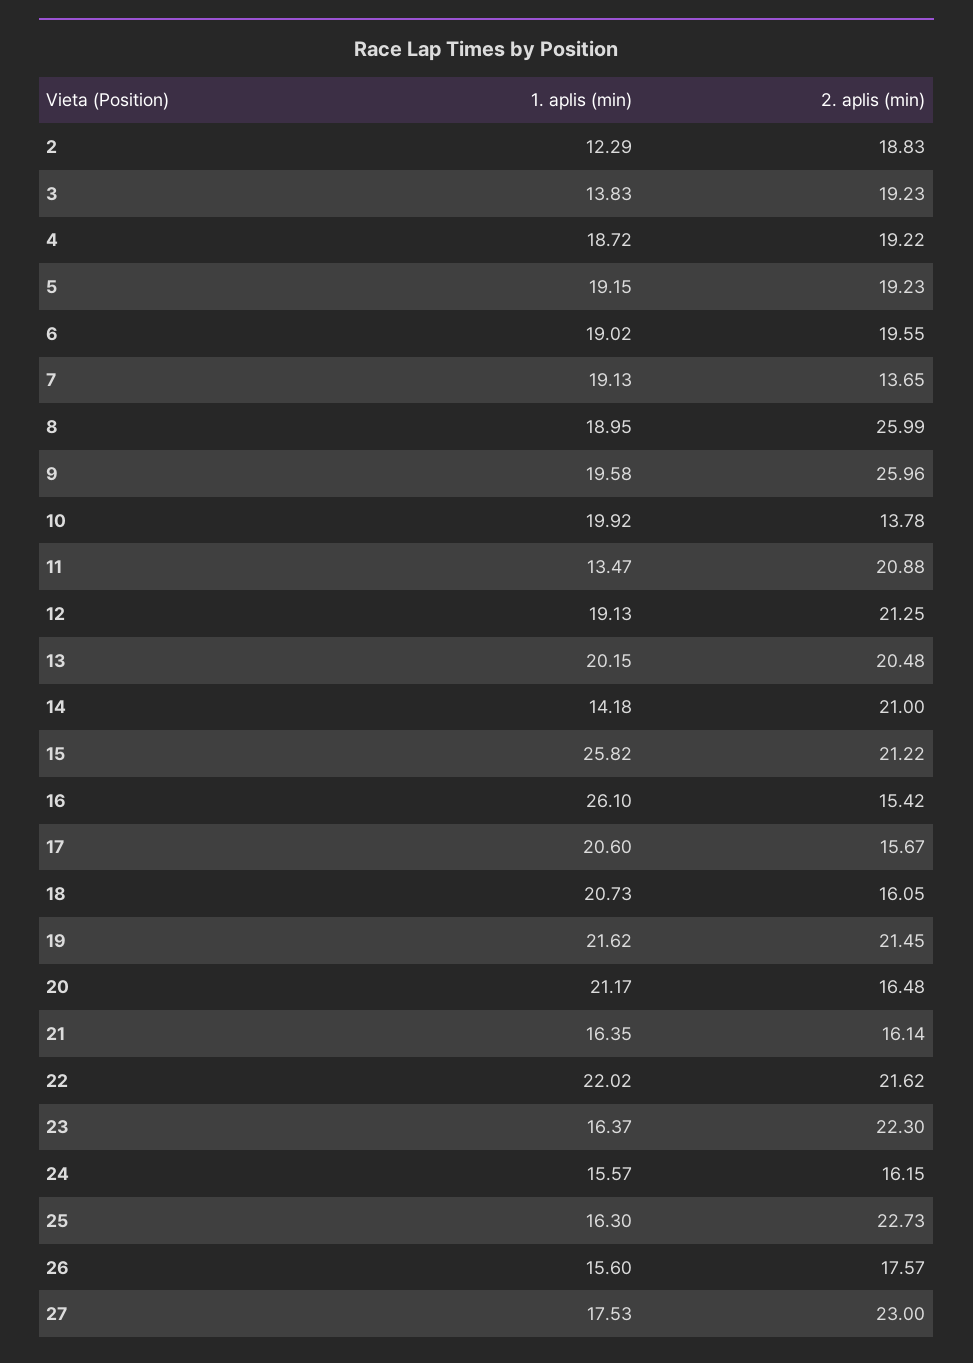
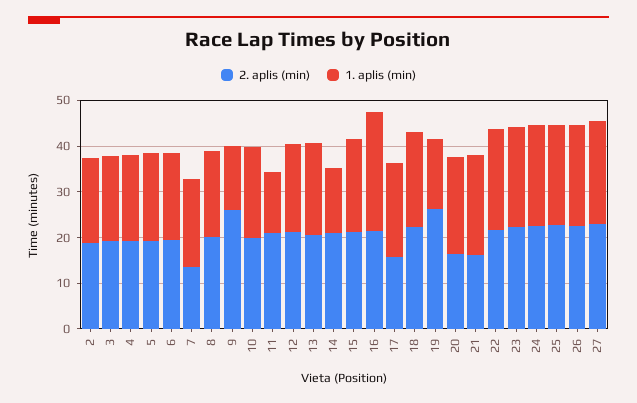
  {
    "1. aplis (min)": {
-     "2": 12.29,
+     "2": 18,
-     "3": 13.83,
+     "3": 18,
      "4": 18.72,
      "5": 19.15,
      "6": 19.02,
      "7": 19.13,
      "8": 18.95,
-     "9": 19.58,
+     "9": 14,
      "10": 19.92,
      "11": 13.47,
      "12": 19.13,
      "13": 20.15,
      "14": 14.18,
-     "15": 25.82,
+     "15": 20,
      "16": 26.1,
      "17": 20.6,
      "18": 20.73,
-     "19": 21.62,
+     "19": 16,
      "20": 21.17,
-     "21": 16.35,
+     "21": 22,
      "22": 22.02,
-     "23": 16.37,
+     "23": 22,
-     "24": 15.57,
+     "24": 22,
-     "25": 16.3,
+     "25": 22,
-     "26": 15.6,
+     "26": 22,
-     "27": 17.53
+     "27": 22
    },
    "2. aplis (min)": {
      "2": 18.83,
      "3": 19.23,
      "4": 19.22,
      "5": 19.23,
      "6": 19.55,
      "7": 13.65,
-     "8": 25.99,
+     "8": 20,
      "9": 25.96,
-     "10": 13.78,
+     "10": 20,
      "11": 20.88,
      "12": 21.25,
      "13": 20.48,
      "14": 21,
      "15": 21.22,
-     "16": 15.42,
+     "16": 22,
      "17": 15.67,
-     "18": 16.05,
+     "18": 22,
-     "19": 21.45,
+     "19": 26,
      "20": 16.48,
      "21": 16.14,
      "22": 21.62,
      "23": 22.3,
-     "24": 16.15,
+     "24": 22,
      "25": 22.73,
-     "26": 17.57,
+     "26": 22,
      "27": 23
    }
  }

